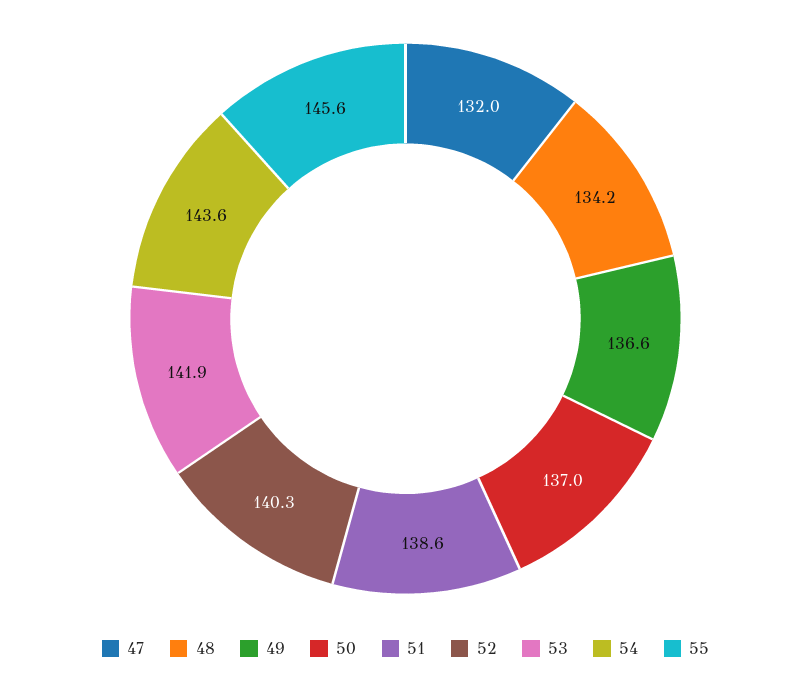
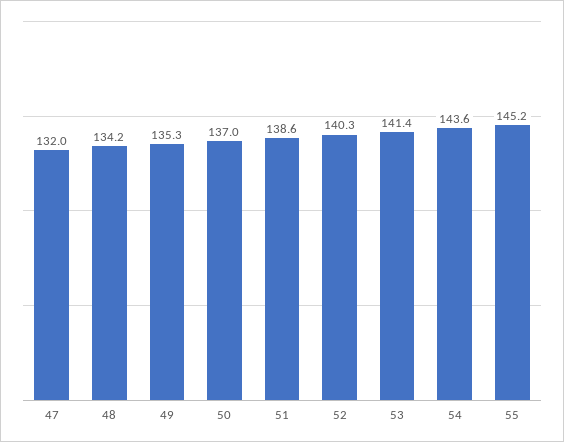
  {
    "47": 132,
    "48": 134.2,
-   "49": 136.6,
+   "49": 135.3,
    "50": 137,
    "51": 138.6,
    "52": 140.3,
-   "53": 141.9,
+   "53": 141.4,
    "54": 143.6,
-   "55": 145.6
+   "55": 145.2
  }

